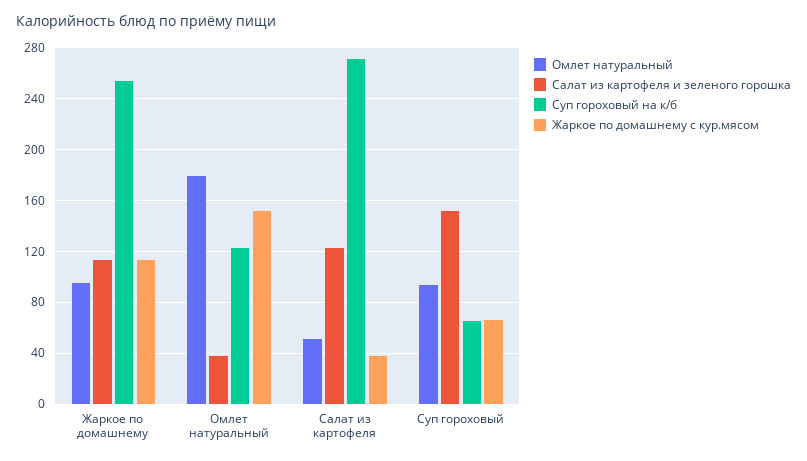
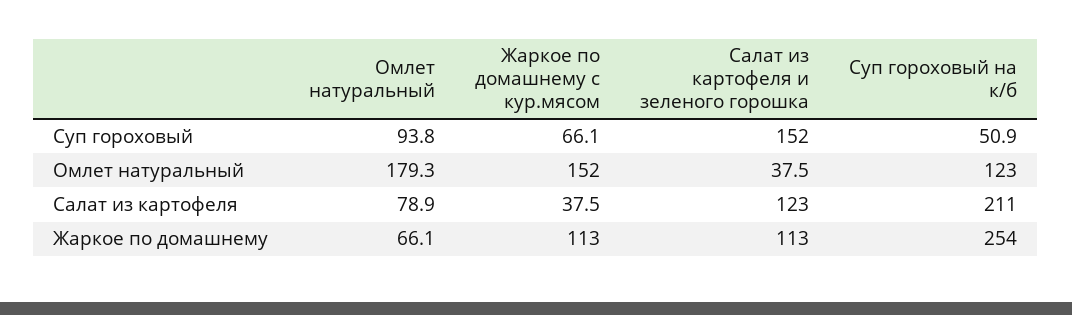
  {
    "Омлет натуральный": {
-     "Жаркое по домашнему": 95,
+     "Жаркое по домашнему": 66.1,
      "Омлет натуральный": 179.3,
-     "Салат из картофеля": 50,
+     "Салат из картофеля": 78.9,
      "Суп гороховый": 93.8
    },
    "Салат из картофеля и зеленого горошка": {
      "Жаркое по домашнему": 113,
      "Омлет натуральный": 37.5,
      "Салат из картофеля": 123,
      "Суп гороховый": 152
    },
    "Суп гороховый на к/б": {
      "Жаркое по домашнему": 254,
      "Омлет натуральный": 123,
-     "Салат из картофеля": 270,
+     "Салат из картофеля": 211,
-     "Суп гороховый": 65
+     "Суп гороховый": 50.9
    },
    "Жаркое по домашнему с кур.мясом": {
      "Жаркое по домашнему": 113,
      "Омлет натуральный": 152,
      "Салат из картофеля": 37.5,
      "Суп гороховый": 66.1
    }
  }

